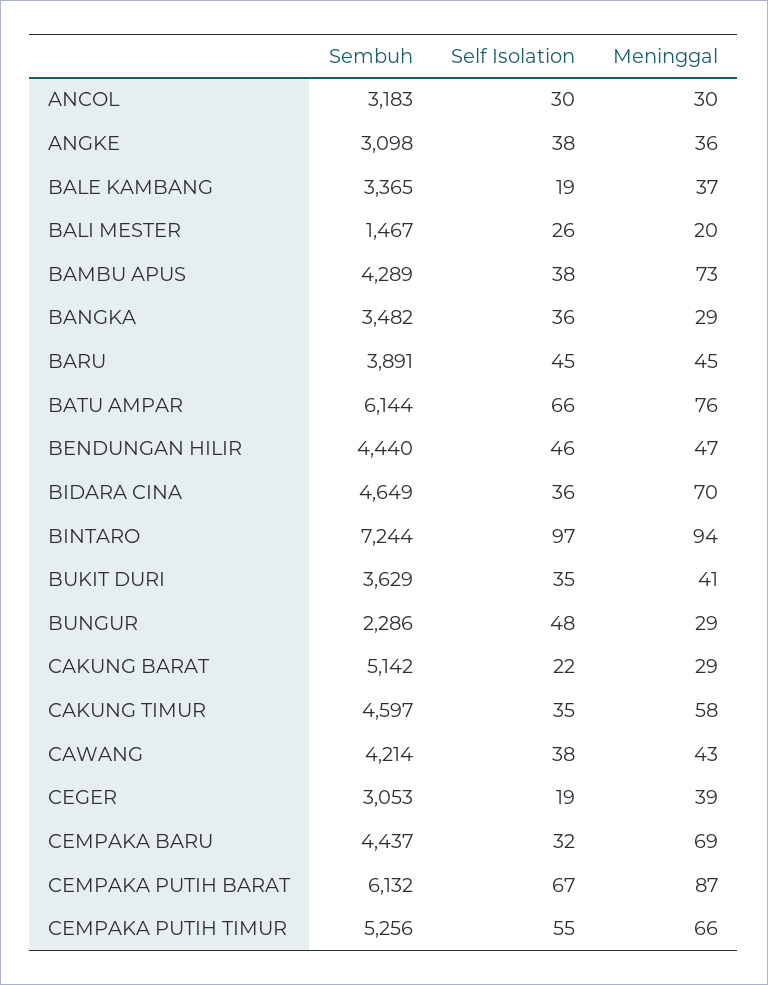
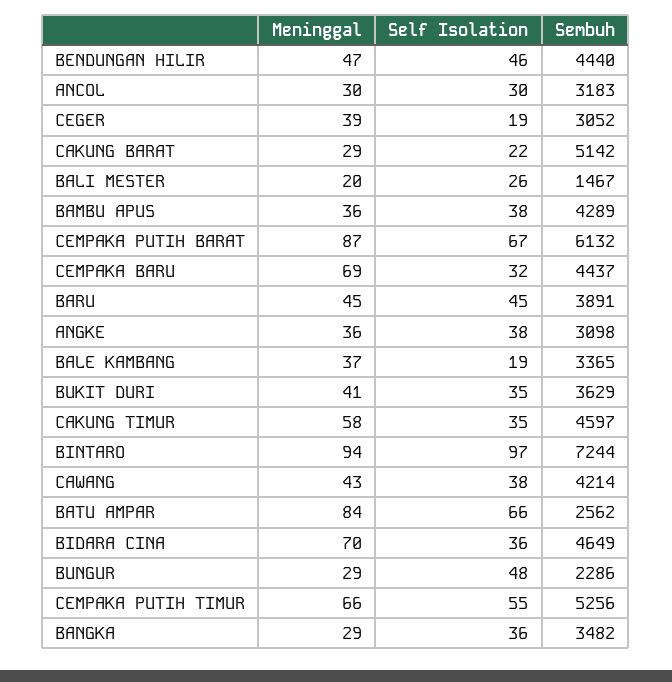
  {
    "Sembuh": {
      "ANCOL": 3183,
      "ANGKE": 3098,
      "BALE KAMBANG": 3365,
      "BALI MESTER": 1467,
      "BAMBU APUS": 4289,
      "BANGKA": 3482,
      "BARU": 3891,
-     "BATU AMPAR": 6144,
+     "BATU AMPAR": 2562,
      "BENDUNGAN HILIR": 4440,
      "BIDARA CINA": 4649,
      "BINTARO": 7244,
      "BUKIT DURI": 3629,
      "BUNGUR": 2286,
      "CAKUNG BARAT": 5142,
      "CAKUNG TIMUR": 4597,
      "CAWANG": 4214,
-     "CEGER": 3053,
+     "CEGER": 3052,
      "CEMPAKA BARU": 4437,
      "CEMPAKA PUTIH BARAT": 6132,
      "CEMPAKA PUTIH TIMUR": 5256
    },
    "Self Isolation": {
      "ANCOL": 30,
      "ANGKE": 38,
      "BALE KAMBANG": 19,
      "BALI MESTER": 26,
      "BAMBU APUS": 38,
      "BANGKA": 36,
      "BARU": 45,
      "BATU AMPAR": 66,
      "BENDUNGAN HILIR": 46,
      "BIDARA CINA": 36,
      "BINTARO": 97,
      "BUKIT DURI": 35,
      "BUNGUR": 48,
      "CAKUNG BARAT": 22,
      "CAKUNG TIMUR": 35,
      "CAWANG": 38,
      "CEGER": 19,
      "CEMPAKA BARU": 32,
      "CEMPAKA PUTIH BARAT": 67,
      "CEMPAKA PUTIH TIMUR": 55
    },
    "Meninggal": {
      "ANCOL": 30,
      "ANGKE": 36,
      "BALE KAMBANG": 37,
      "BALI MESTER": 20,
-     "BAMBU APUS": 73,
+     "BAMBU APUS": 36,
      "BANGKA": 29,
      "BARU": 45,
-     "BATU AMPAR": 76,
+     "BATU AMPAR": 84,
      "BENDUNGAN HILIR": 47,
      "BIDARA CINA": 70,
      "BINTARO": 94,
      "BUKIT DURI": 41,
      "BUNGUR": 29,
      "CAKUNG BARAT": 29,
      "CAKUNG TIMUR": 58,
      "CAWANG": 43,
      "CEGER": 39,
      "CEMPAKA BARU": 69,
      "CEMPAKA PUTIH BARAT": 87,
      "CEMPAKA PUTIH TIMUR": 66
    }
  }

